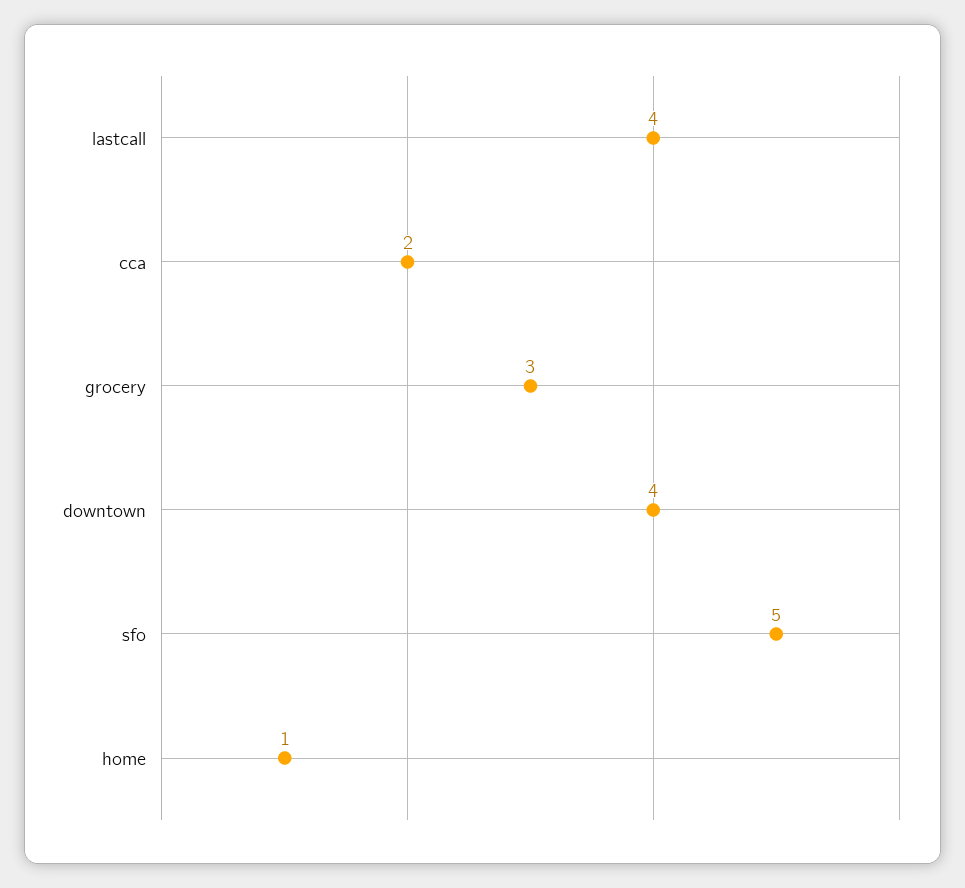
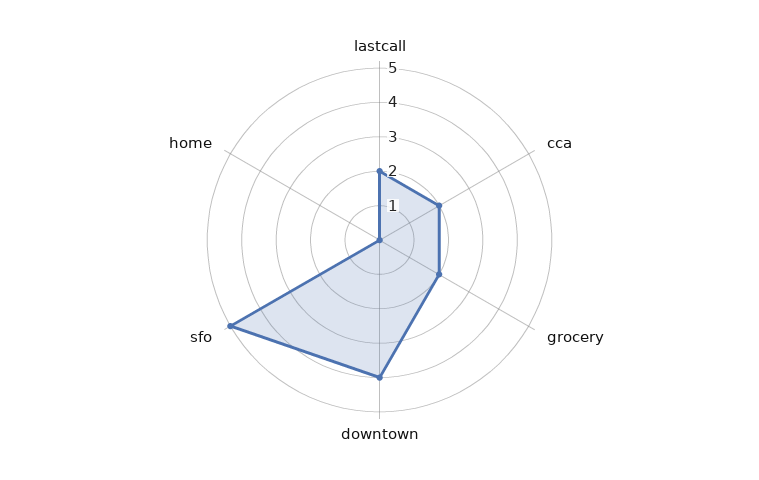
  {
-   "lastcall": 4,
+   "lastcall": 2,
    "cca": 2,
-   "grocery": 3,
+   "grocery": 2,
    "downtown": 4,
    "sfo": 5,
-   "home": 1
+   "home": 0
  }

